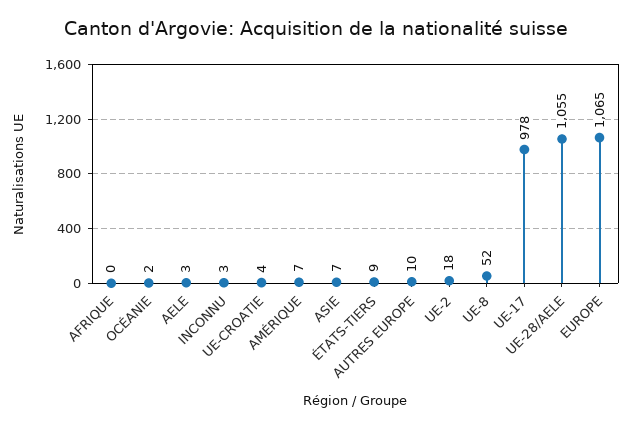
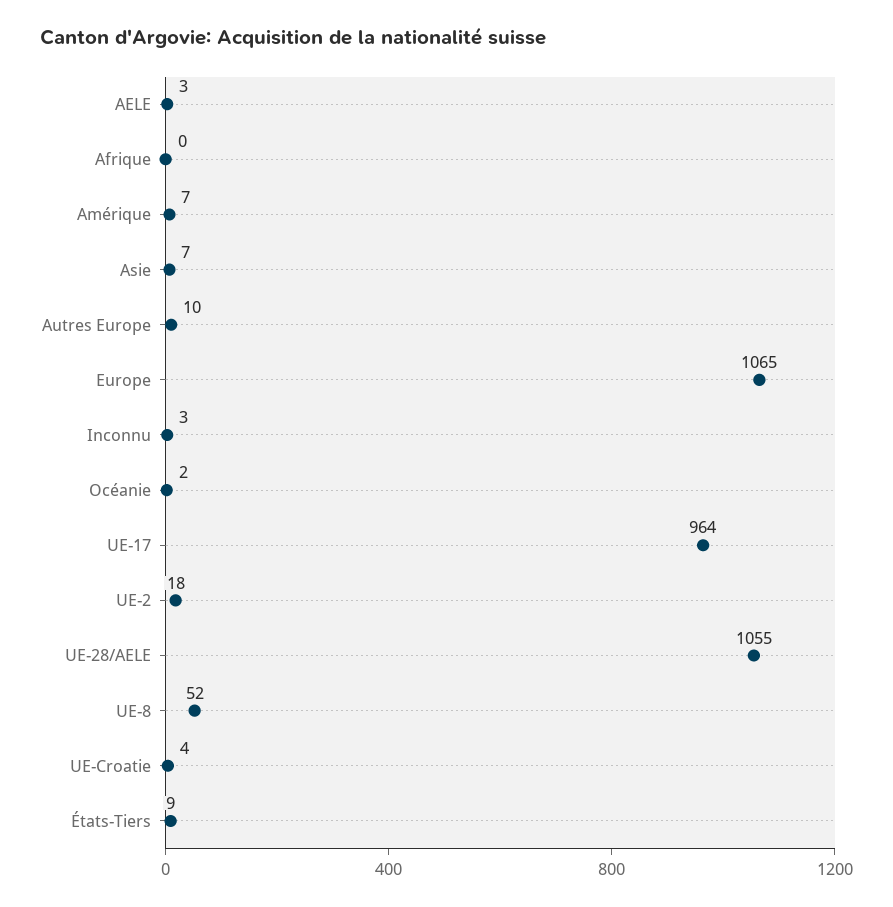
  {
    "AFRIQUE": 0,
    "OCÉANIE": 2,
    "AELE": 3,
    "INCONNU": 3,
    "UE-CROATIE": 4,
    "AMÉRIQUE": 7,
    "ASIE": 7,
    "ÉTATS-TIERS": 9,
    "AUTRES EUROPE": 10,
    "UE-2": 18,
    "UE-8": 52,
-   "UE-17": 978,
+   "UE-17": 964,
    "UE-28/AELE": 1055,
    "EUROPE": 1065
  }

